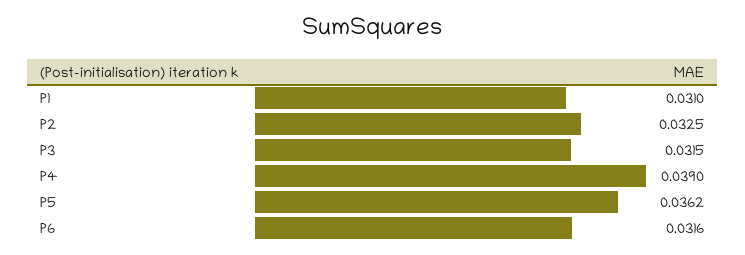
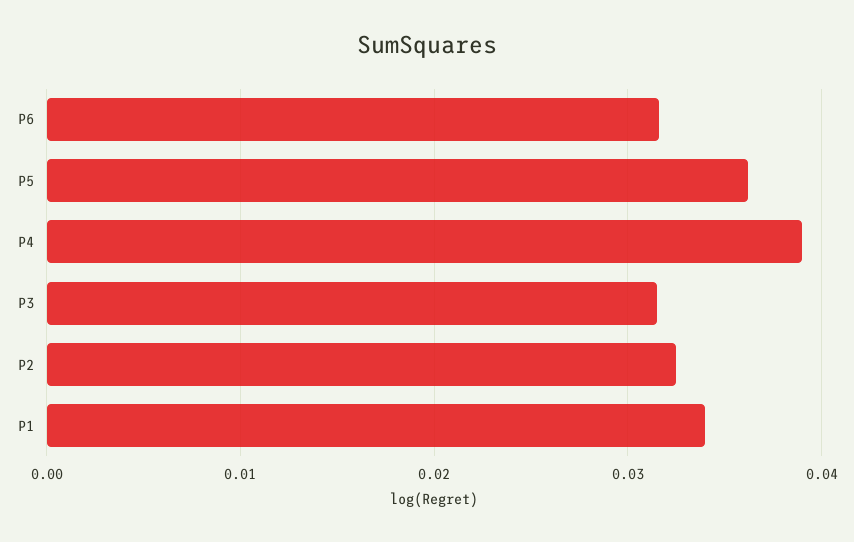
  {
-   "P1": 0.031,
+   "P1": 0.034,
    "P2": 0.0325,
    "P3": 0.0315,
    "P4": 0.039,
    "P5": 0.0362,
    "P6": 0.0316
  }

